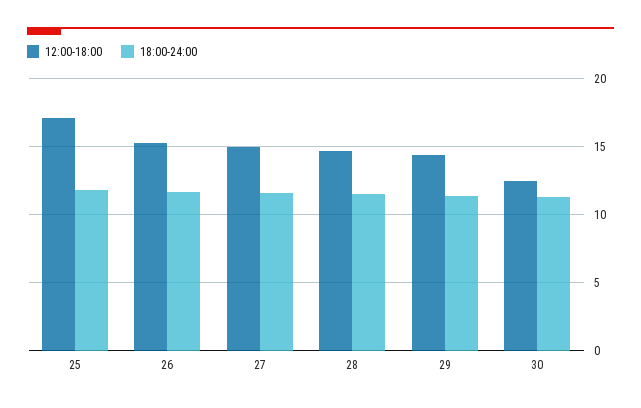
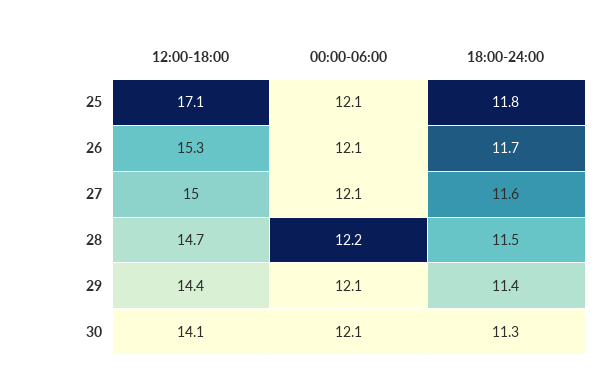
  {
    "12:00-18:00": {
      "25": 17.1,
      "26": 15.3,
      "27": 15,
      "28": 14.7,
      "29": 14.4,
-     "30": 12.5
+     "30": 14.1
    },
    "18:00-24:00": {
      "25": 11.8,
      "26": 11.7,
      "27": 11.6,
      "28": 11.5,
      "29": 11.4,
      "30": 11.3
-   }
+   },
+   "00:00-06:00": {
+     "25": 12.1,
+     "26": 12.1,
+     "27": 12.1,
+     "28": 12.2,
+     "29": 12.1,
+     "30": 12.1
+   }
  }

